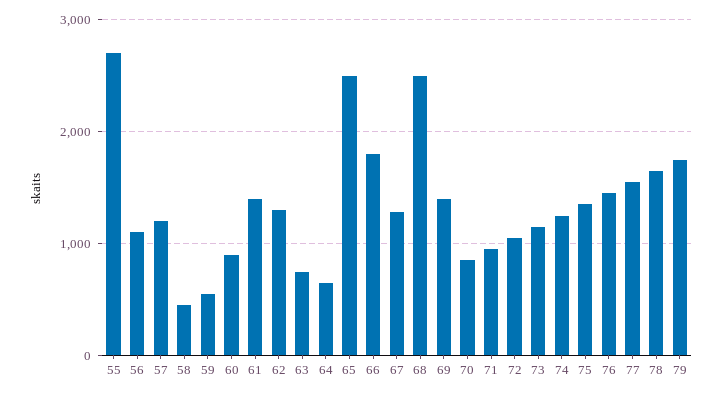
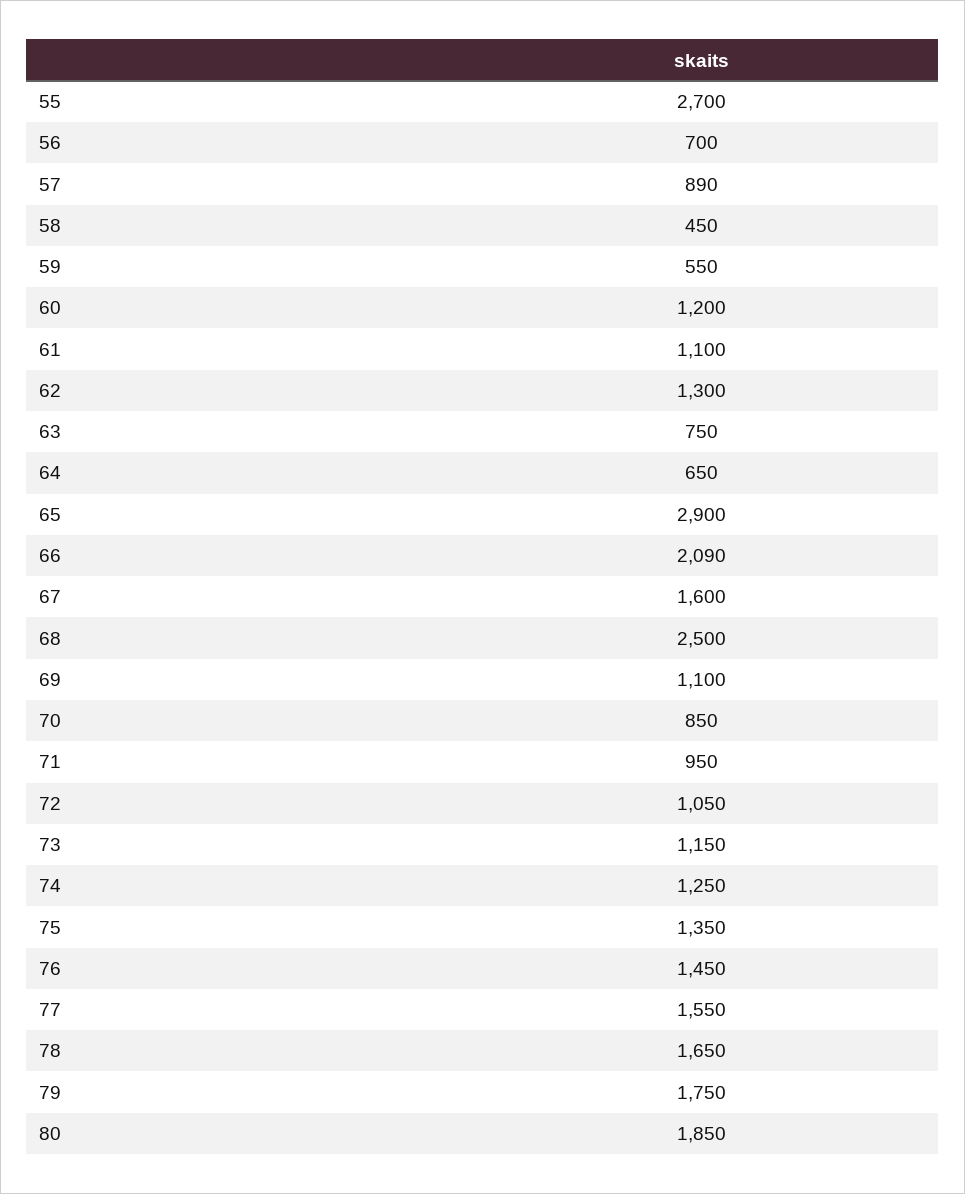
  {
    "55": 2700,
-   "56": 1100,
+   "56": 700,
-   "57": 1200,
+   "57": 890,
    "58": 450,
    "59": 550,
-   "60": 900,
+   "60": 1200,
-   "61": 1400,
+   "61": 1100,
    "62": 1300,
    "63": 750,
    "64": 650,
-   "65": 2500,
+   "65": 2900,
-   "66": 1800,
+   "66": 2090,
-   "67": 1300,
+   "67": 1600,
    "68": 2500,
-   "69": 1400,
+   "69": 1100,
    "70": 850,
    "71": 950,
    "72": 1050,
    "73": 1150,
    "74": 1250,
    "75": 1350,
    "76": 1450,
    "77": 1550,
    "78": 1650,
-   "79": 1750
+   "79": 1750,
+   "80": 1850
  }

